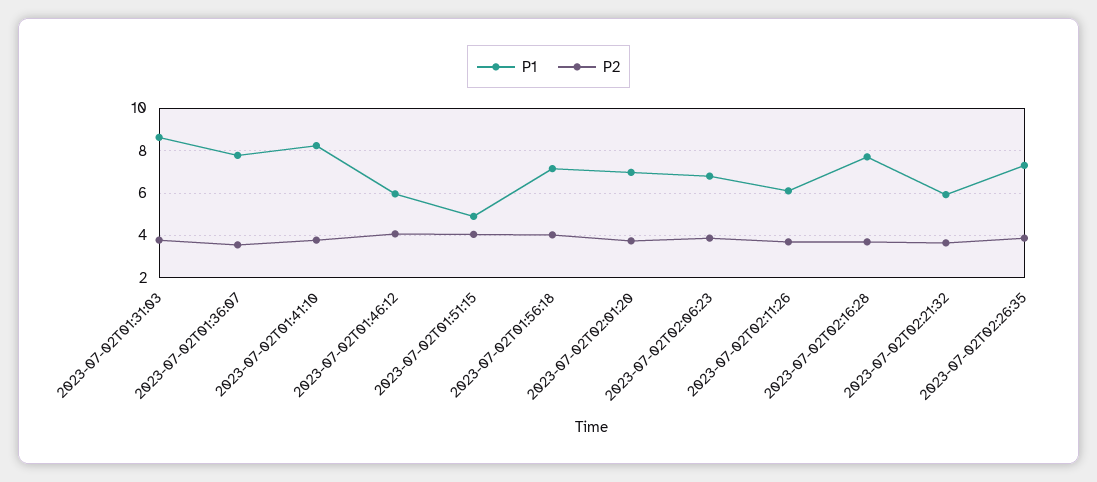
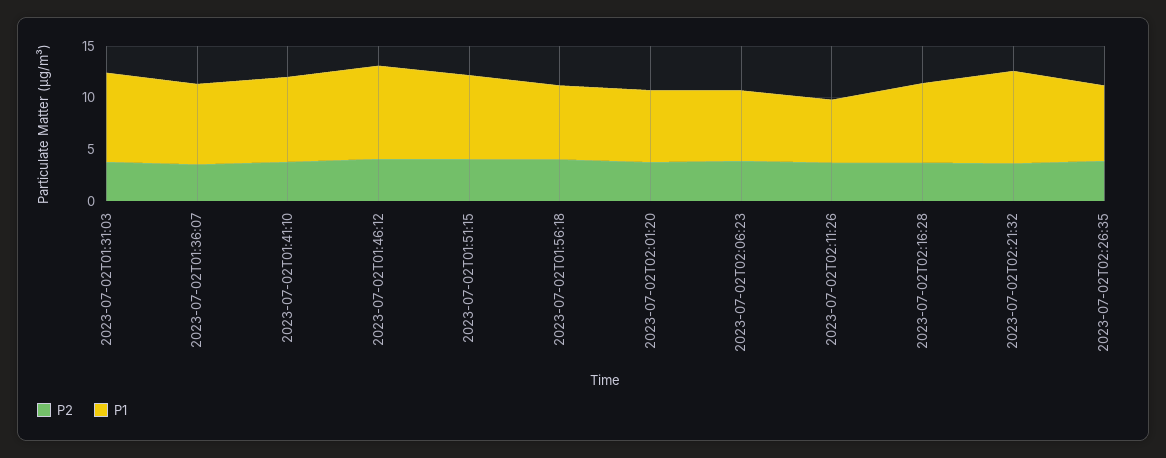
  {
    "P1": {
      "2023-07-02T01:31:03": 8.5,
      "2023-07-02T01:36:07": 8,
      "2023-07-02T01:41:10": 8,
-     "2023-07-02T01:46:12": 6,
+     "2023-07-02T01:46:12": 9,
-     "2023-07-02T01:51:15": 5,
+     "2023-07-02T01:51:15": 8,
      "2023-07-02T01:56:18": 7,
      "2023-07-02T02:01:20": 7,
      "2023-07-02T02:06:23": 7,
      "2023-07-02T02:11:26": 6,
      "2023-07-02T02:16:28": 7.5,
-     "2023-07-02T02:21:32": 6,
+     "2023-07-02T02:21:32": 9,
      "2023-07-02T02:26:35": 7.5
    },
    "P2": {
      "2023-07-02T01:31:03": 4,
      "2023-07-02T01:36:07": 3.5,
      "2023-07-02T01:41:10": 4,
      "2023-07-02T01:46:12": 4,
      "2023-07-02T01:51:15": 4,
      "2023-07-02T01:56:18": 4,
      "2023-07-02T02:01:20": 4,
      "2023-07-02T02:06:23": 4,
      "2023-07-02T02:11:26": 3.5,
      "2023-07-02T02:16:28": 3.5,
      "2023-07-02T02:21:32": 3.5,
      "2023-07-02T02:26:35": 4
    }
  }

